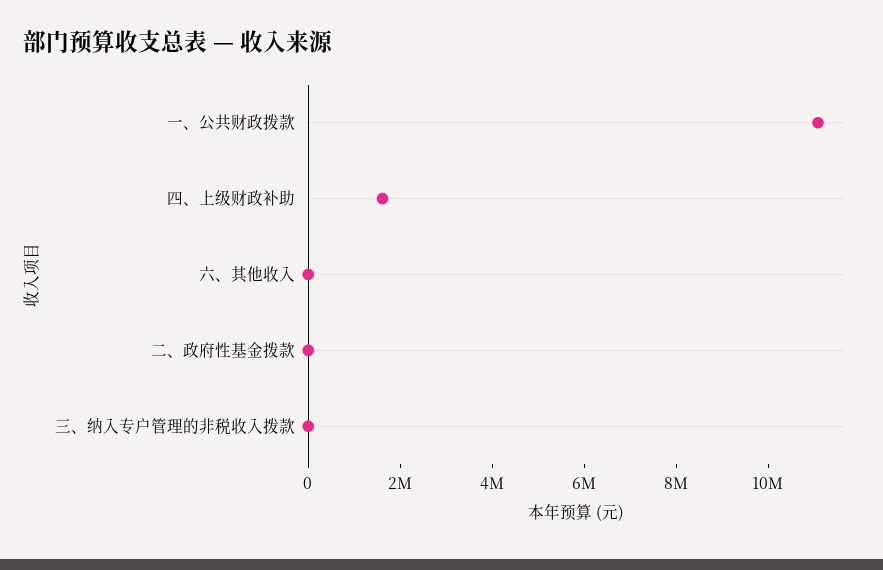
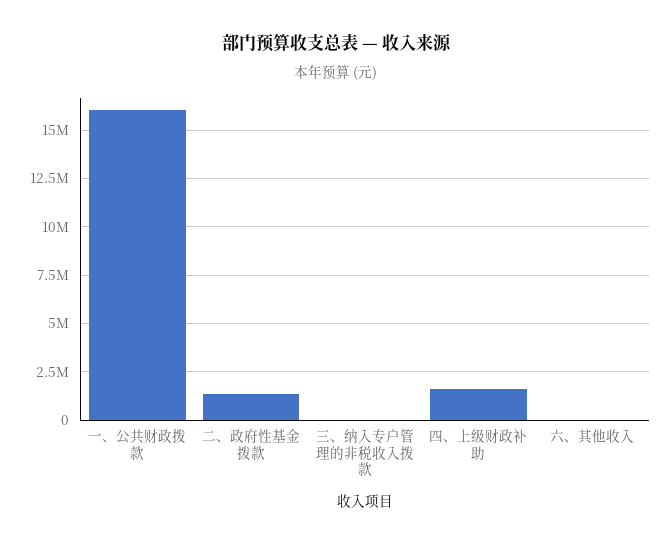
  {
-   "一、公共财政拨款": 11000000,
+   "一、公共财政拨款": 16000000,
    "四、上级财政补助": 1500000,
    "六、其他收入": 0,
-   "二、政府性基金拨款": 0,
+   "二、政府性基金拨款": 1500000,
    "三、纳入专户管理的非税收入拨款": 0
  }

